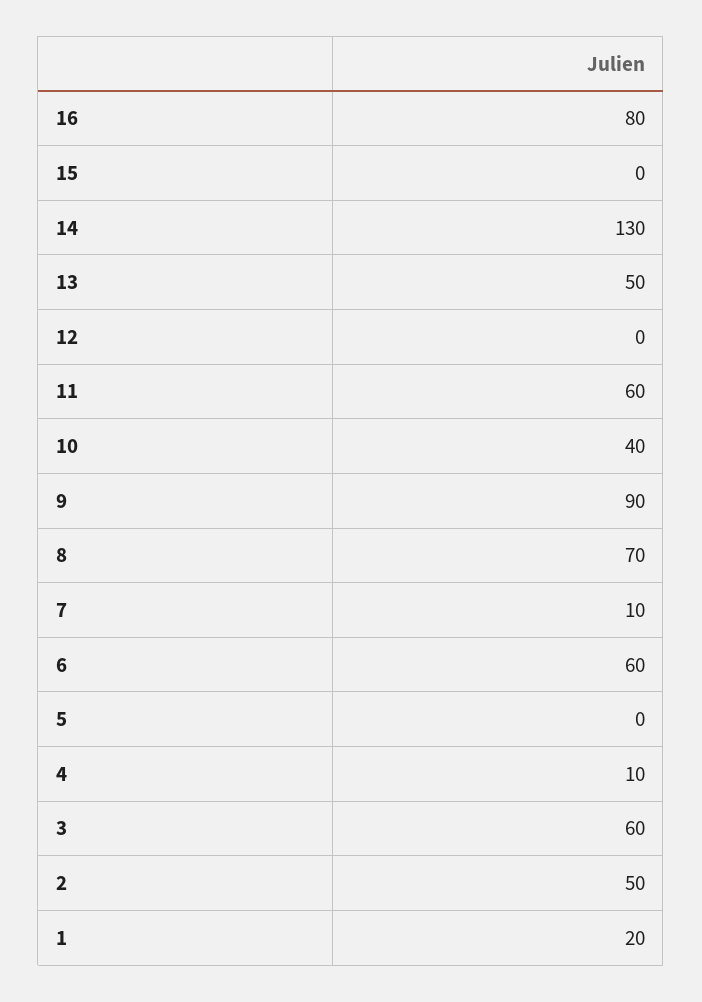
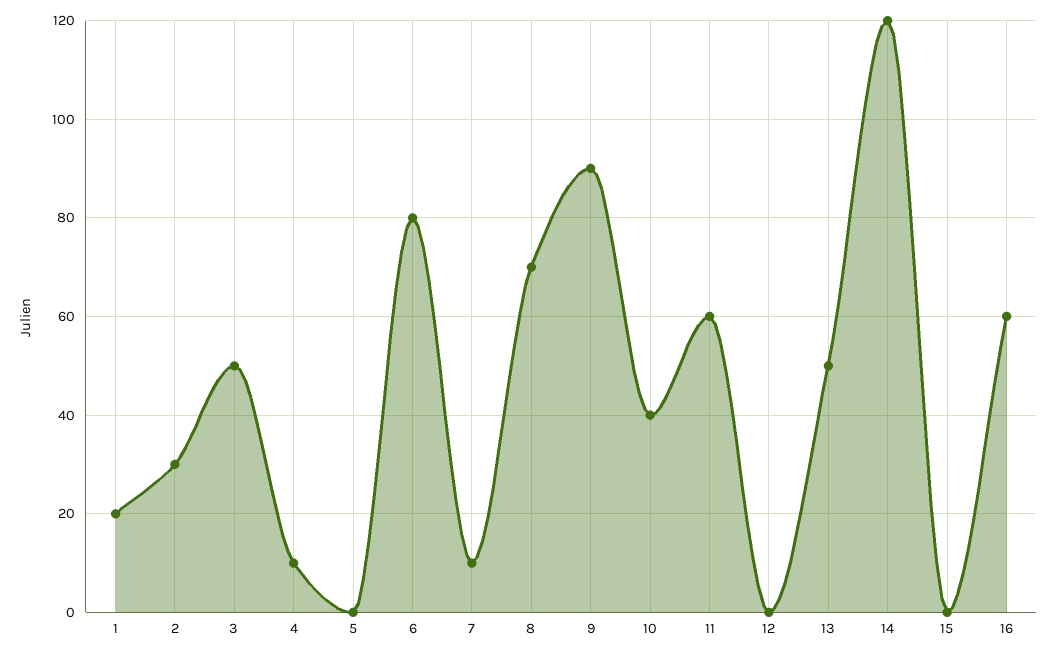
  {
-   "16": 80,
+   "16": 60,
    "15": 0,
-   "14": 130,
+   "14": 120,
    "13": 50,
    "12": 0,
    "11": 60,
    "10": 40,
    "9": 90,
    "8": 70,
    "7": 10,
-   "6": 60,
+   "6": 80,
    "5": 0,
    "4": 10,
-   "3": 60,
+   "3": 50,
-   "2": 50,
+   "2": 30,
    "1": 20
  }

